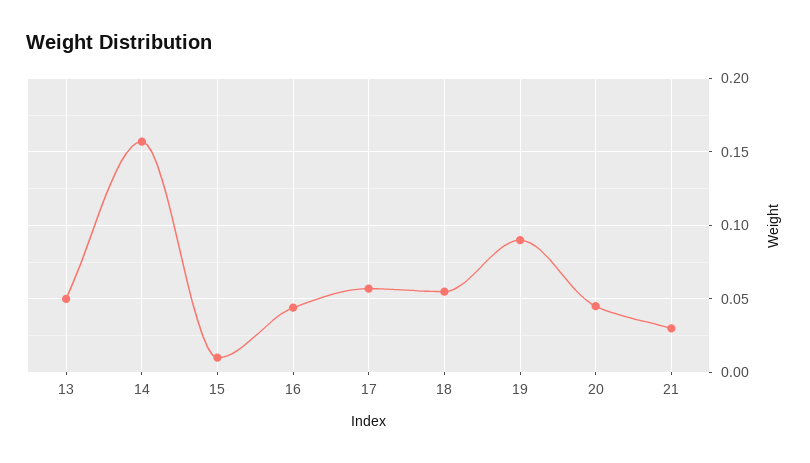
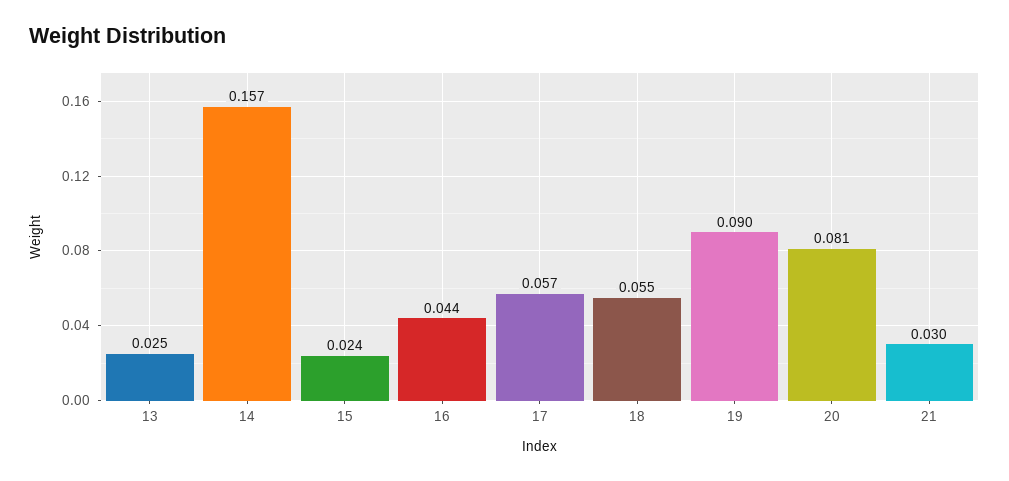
  {
-   "13": 0.05,
+   "13": 0.025,
    "14": 0.157,
-   "15": 0.01,
+   "15": 0.024,
    "16": 0.044,
    "17": 0.057,
    "18": 0.055,
    "19": 0.09,
-   "20": 0.045,
+   "20": 0.081,
    "21": 0.03
  }

